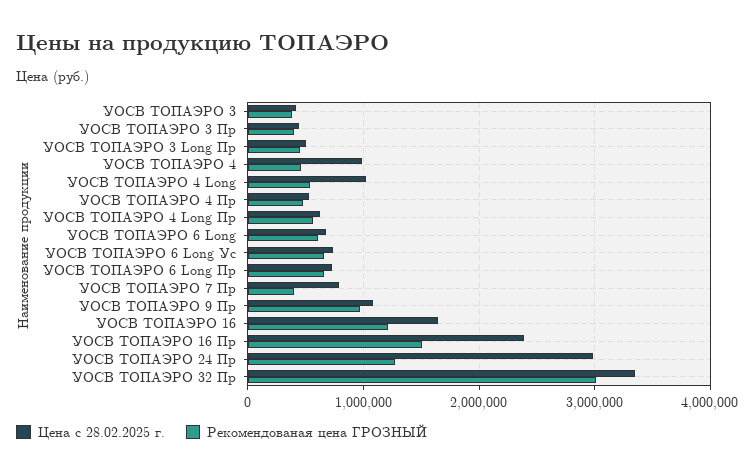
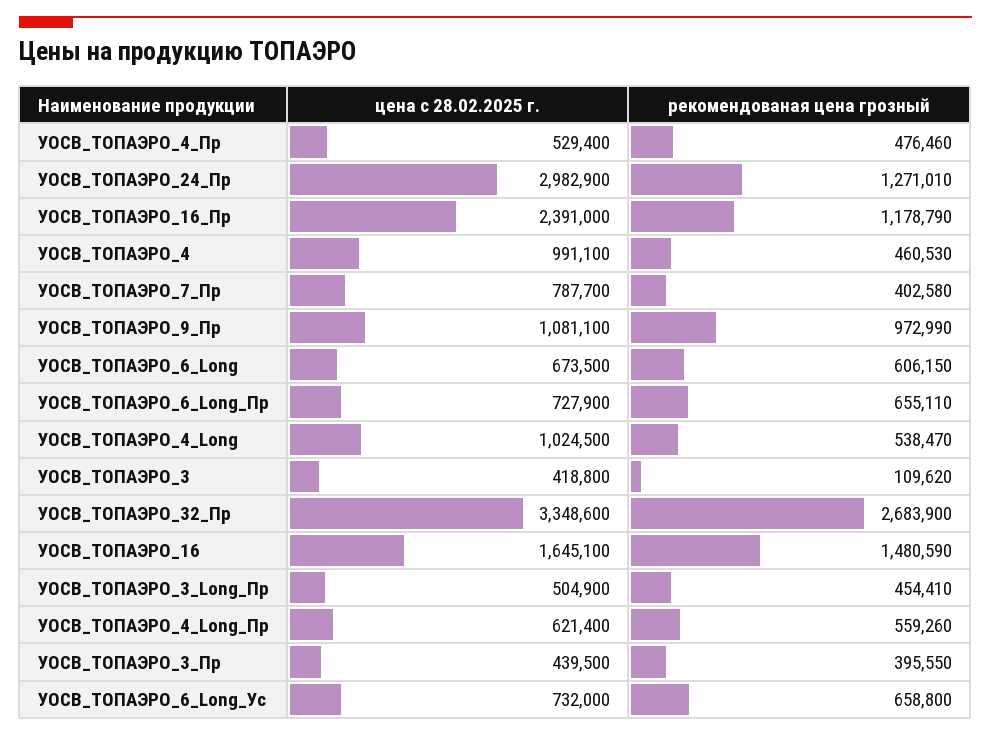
  {
    "Цена с 28.02.2025 г.": {
      "УОСВ TOПАЭРО 3": 418800,
      "УОСВ TOПАЭРО 3 Пр": 439500,
      "УОСВ TOПАЭРО 3 Long Пр": 504900,
      "УОСВ TOПАЭРО 4": 991100,
      "УОСВ TOПАЭРО 4 Long": 1024500,
      "УОСВ TOПАЭРО 4 Пр": 529400,
      "УОСВ TOПАЭРО 4 Long Пр": 621400,
      "УОСВ TOПАЭРО 6 Long": 673500,
      "УОСВ TOПАЭРО 6 Long Ус": 732000,
      "УОСВ TOПАЭРО 6 Long Пр": 727900,
      "УОСВ TOПАЭРО 7 Пр": 787700,
      "УОСВ TOПАЭРО 9 Пр": 1081100,
      "УОСВ TOПАЭРО 16": 1645100,
      "УОСВ TOПАЭРО 16 Пр": 2391000,
      "УОСВ TOПАЭРО 24 Пр": 2982900,
      "УОСВ TOПАЭРО 32 Пр": 3348600
    },
    "Рекомендованая цена ГРОЗНЫЙ": {
-     "УОСВ TOПАЭРО 3": 400000,
+     "УОСВ TOПАЭРО 3": 109620,
      "УОСВ TOПАЭРО 3 Пр": 395550,
      "УОСВ TOПАЭРО 3 Long Пр": 454410,
      "УОСВ TOПАЭРО 4": 460530,
      "УОСВ TOПАЭРО 4 Long": 538470,
      "УОСВ TOПАЭРО 4 Пр": 476460,
      "УОСВ TOПАЭРО 4 Long Пр": 559260,
      "УОСВ TOПАЭРО 6 Long": 606150,
      "УОСВ TOПАЭРО 6 Long Ус": 658800,
      "УОСВ TOПАЭРО 6 Long Пр": 655110,
      "УОСВ TOПАЭРО 7 Пр": 402580,
      "УОСВ TOПАЭРО 9 Пр": 972990,
-     "УОСВ TOПАЭРО 16": 1200000,
+     "УОСВ TOПАЭРО 16": 1480590,
-     "УОСВ TOПАЭРО 16 Пр": 1500000,
+     "УОСВ TOПАЭРО 16 Пр": 1178790,
      "УОСВ TOПАЭРО 24 Пр": 1271010,
-     "УОСВ TOПАЭРО 32 Пр": 3000000
+     "УОСВ TOПАЭРО 32 Пр": 2683900
    }
  }

